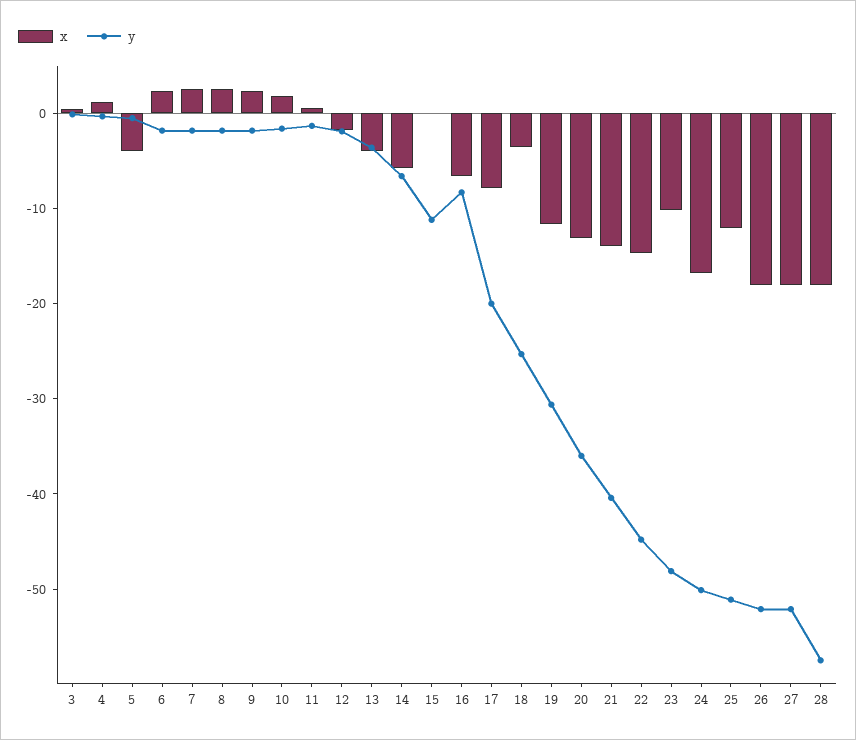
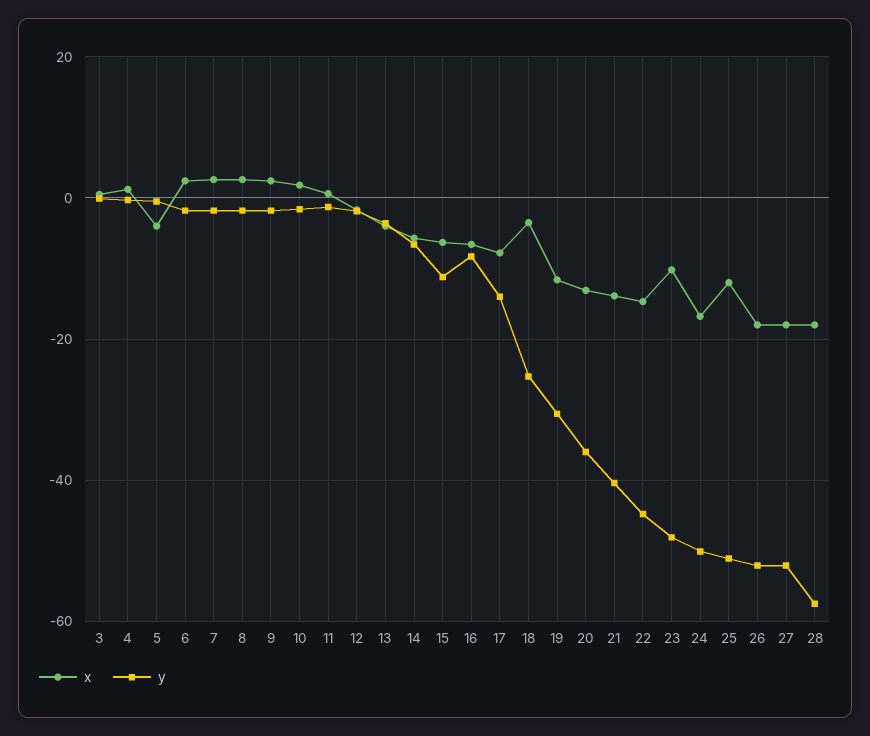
  {
    "x": {
      "3": 0,
      "4": 2,
      "5": -4,
      "6": 2,
      "7": 2,
      "8": 2,
      "9": 2,
      "10": 2,
      "11": 0,
      "12": -2,
      "13": -4,
      "14": -6,
-     "15": 0,
+     "15": -6,
      "16": -6,
      "17": -8,
      "18": -4,
      "19": -12,
      "20": -14,
      "21": -14,
      "22": -14,
      "23": -10,
      "24": -16,
      "25": -12,
      "26": -18,
      "27": -18,
      "28": -18
    },
    "y": {
      "3": 0,
      "4": 0,
      "5": 0,
      "6": -2,
      "7": -2,
      "8": -2,
      "9": -2,
      "10": -2,
      "11": -2,
      "12": -2,
      "13": -4,
      "14": -6,
      "15": -12,
      "16": -8,
-     "17": -20,
+     "17": -14,
      "18": -26,
      "19": -30,
      "20": -36,
      "21": -40,
      "22": -44,
      "23": -48,
      "24": -50,
      "25": -52,
      "26": -52,
      "27": -52,
      "28": -58
    }
  }

